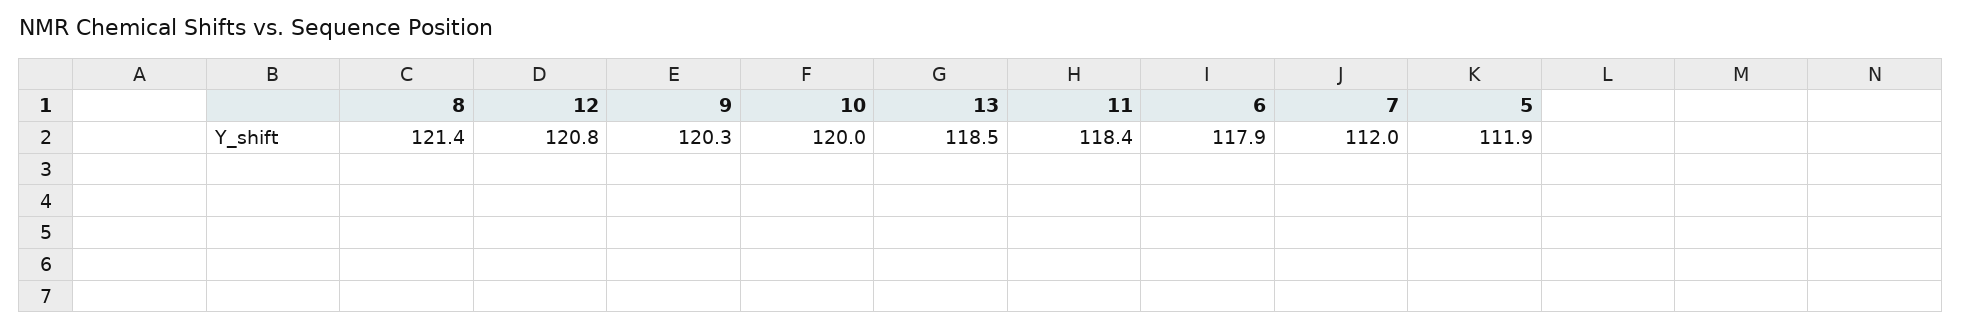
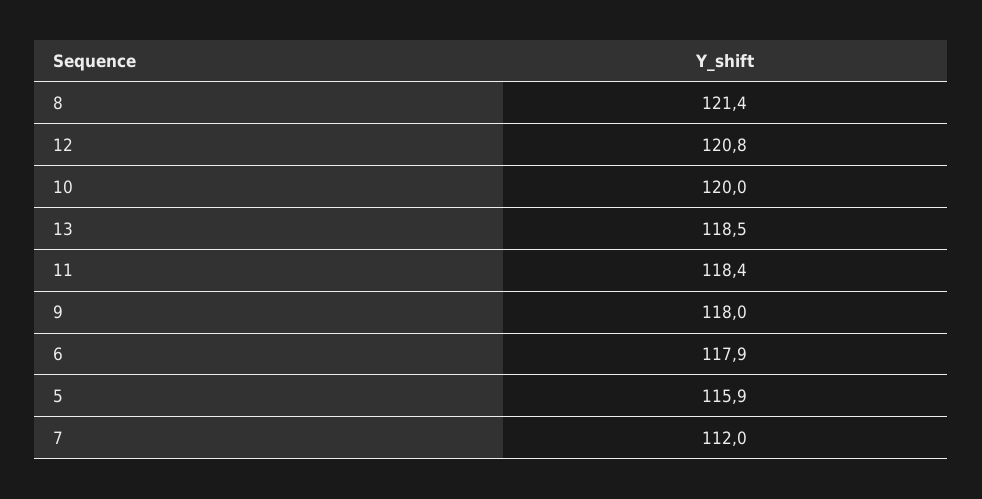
  {
    "8": 121.4,
    "12": 120.8,
-   "9": 120.3,
+   "9": 118,
    "10": 120,
    "13": 118.5,
    "11": 118.4,
    "6": 117.9,
    "7": 112,
-   "5": 111.9
+   "5": 115.9
  }

